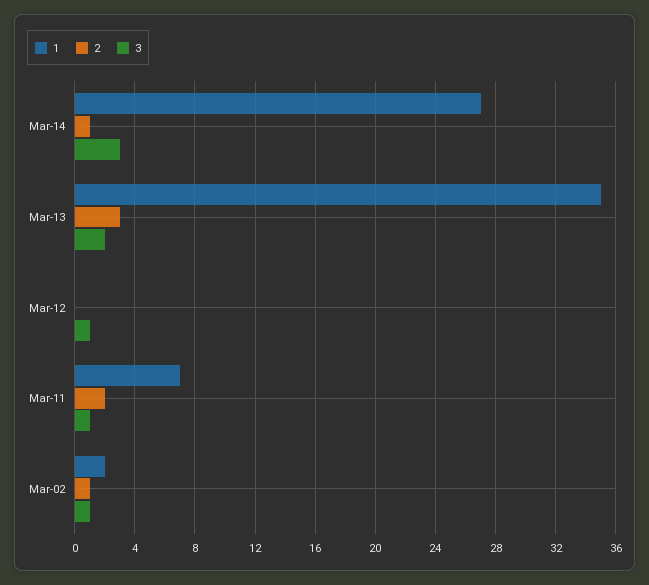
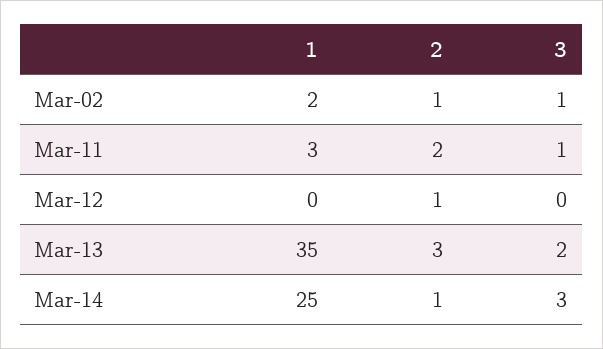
  {
    "1": {
-     "Mar-14": 27,
+     "Mar-14": 25,
      "Mar-13": 35,
      "Mar-12": 0,
-     "Mar-11": 7,
+     "Mar-11": 3,
      "Mar-02": 2
    },
    "2": {
      "Mar-14": 1,
      "Mar-13": 3,
-     "Mar-12": 0,
+     "Mar-12": 1,
      "Mar-11": 2,
      "Mar-02": 1
    },
    "3": {
      "Mar-14": 3,
      "Mar-13": 2,
-     "Mar-12": 1,
+     "Mar-12": 0,
      "Mar-11": 1,
      "Mar-02": 1
    }
  }

